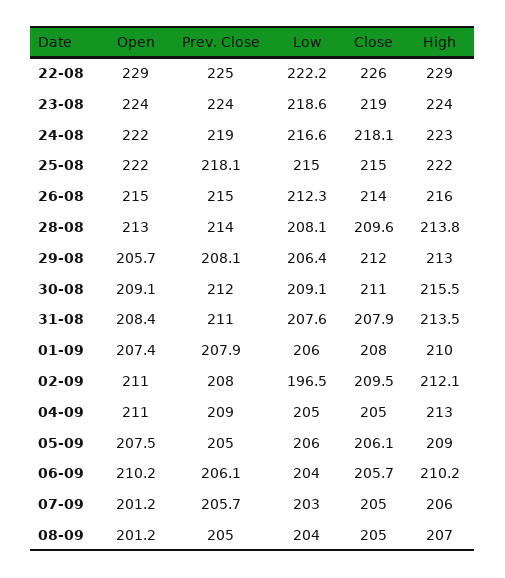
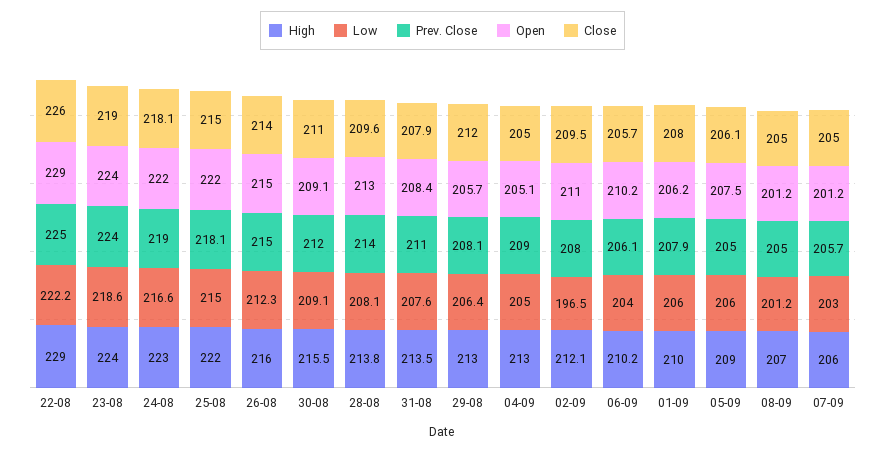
  {
    "Open": {
      "22-08": 229,
      "23-08": 224,
      "24-08": 222,
      "25-08": 222,
      "26-08": 215,
      "28-08": 213,
      "29-08": 205.7,
      "30-08": 209.1,
      "31-08": 208.4,
-     "01-09": 207.4,
+     "01-09": 206.2,
      "02-09": 211,
-     "04-09": 211,
+     "04-09": 205.1,
      "05-09": 207.5,
      "06-09": 210.2,
      "07-09": 201.2,
      "08-09": 201.2
    },
    "Prev. Close": {
      "22-08": 225,
      "23-08": 224,
      "24-08": 219,
      "25-08": 218.1,
      "26-08": 215,
      "28-08": 214,
      "29-08": 208.1,
      "30-08": 212,
      "31-08": 211,
      "01-09": 207.9,
      "02-09": 208,
      "04-09": 209,
      "05-09": 205,
      "06-09": 206.1,
      "07-09": 205.7,
      "08-09": 205
    },
    "Low": {
      "22-08": 222.2,
      "23-08": 218.6,
      "24-08": 216.6,
      "25-08": 215,
      "26-08": 212.3,
      "28-08": 208.1,
      "29-08": 206.4,
      "30-08": 209.1,
      "31-08": 207.6,
      "01-09": 206,
      "02-09": 196.5,
      "04-09": 205,
      "05-09": 206,
      "06-09": 204,
      "07-09": 203,
-     "08-09": 204
+     "08-09": 201.2
    },
    "Close": {
      "22-08": 226,
      "23-08": 219,
      "24-08": 218.1,
      "25-08": 215,
      "26-08": 214,
      "28-08": 209.6,
      "29-08": 212,
      "30-08": 211,
      "31-08": 207.9,
      "01-09": 208,
      "02-09": 209.5,
      "04-09": 205,
      "05-09": 206.1,
      "06-09": 205.7,
      "07-09": 205,
      "08-09": 205
    },
    "High": {
      "22-08": 229,
      "23-08": 224,
      "24-08": 223,
      "25-08": 222,
      "26-08": 216,
      "28-08": 213.8,
      "29-08": 213,
      "30-08": 215.5,
      "31-08": 213.5,
      "01-09": 210,
      "02-09": 212.1,
      "04-09": 213,
      "05-09": 209,
      "06-09": 210.2,
      "07-09": 206,
      "08-09": 207
    }
  }

